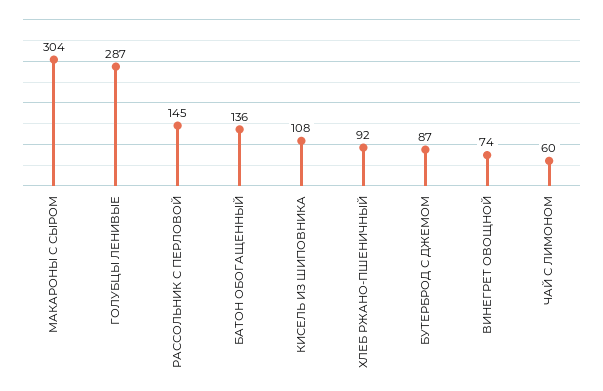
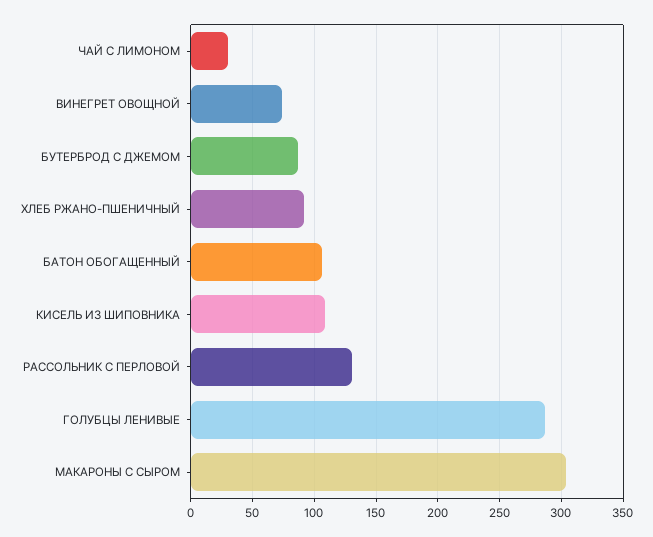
  {
    "МАКАРОНЫ С СЫРОМ": 304,
    "ГОЛУБЦЫ ЛЕНИВЫЕ": 287,
-   "РАССОЛЬНИК С ПЕРЛОВОЙ": 145,
+   "РАССОЛЬНИК С ПЕРЛОВОЙ": 130,
-   "БАТОН ОБОГАЩЕННЫЙ": 136,
+   "БАТОН ОБОГАЩЕННЫЙ": 105,
    "КИСЕЛЬ ИЗ ШИПОВНИКА": 108,
    "ХЛЕБ РЖАНО-ПШЕНИЧНЫЙ": 92,
    "БУТЕРБРОД С ДЖЕМОМ": 87,
    "ВИНЕГРЕТ ОВОЩНОЙ": 74,
-   "ЧАЙ С ЛИМОНОМ": 60
+   "ЧАЙ С ЛИМОНОМ": 30
  }

